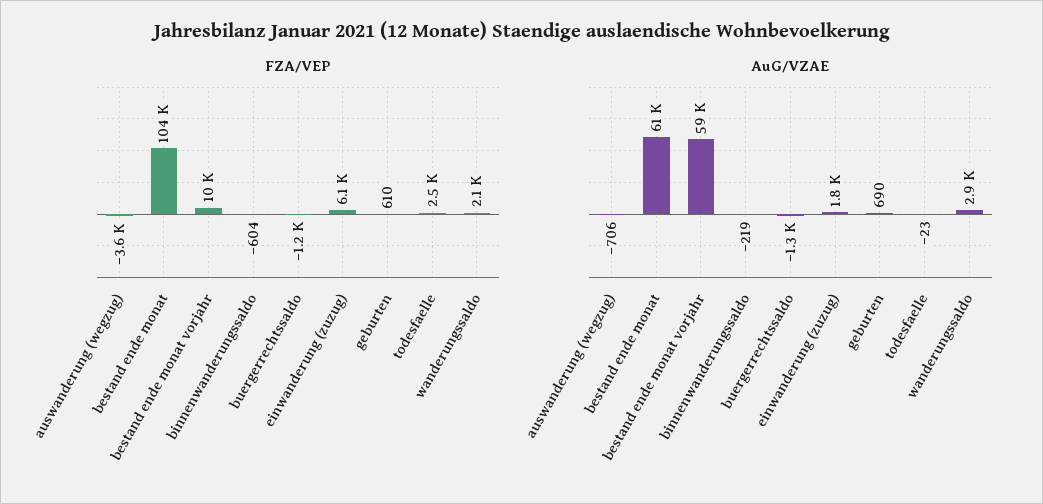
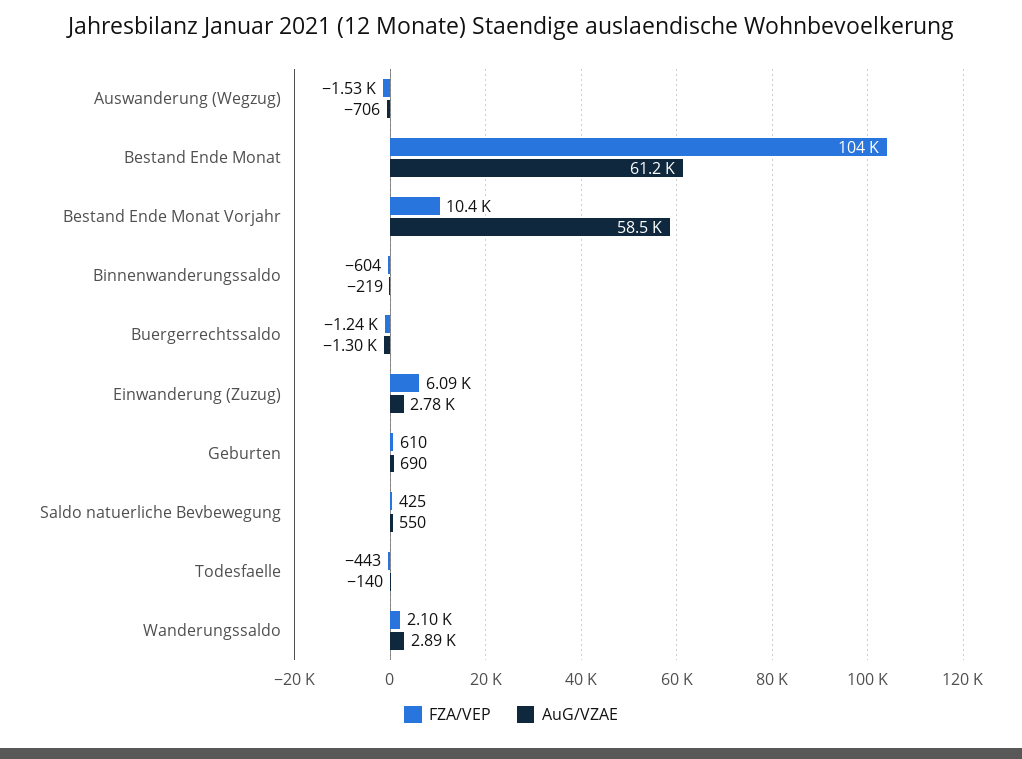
  {
    "FZA/VEP": {
-     "auswanderung (wegzug)": -3600,
+     "auswanderung (wegzug)": -1530,
      "bestand ende monat": 104000,
      "bestand ende monat vorjahr": 10400,
      "binnenwanderungssaldo": -604,
      "buergerrechtssaldo": -1240,
      "einwanderung (zuzug)": 6090,
      "geburten": 610,
-     "todesfaelle": 2500,
+     "todesfaelle": -443,
-     "wanderungssaldo": 2100
+     "wanderungssaldo": 2100,
+     "Saldo natuerliche Bevbewegung": 425
    },
    "AuG/VZAE": {
      "auswanderung (wegzug)": -706,
      "bestand ende monat": 61200,
      "bestand ende monat vorjahr": 58500,
      "binnenwanderungssaldo": -219,
      "buergerrechtssaldo": -1300,
-     "einwanderung (zuzug)": 1800,
+     "einwanderung (zuzug)": 2780,
      "geburten": 690,
-     "todesfaelle": -23,
+     "todesfaelle": -140,
-     "wanderungssaldo": 2890
+     "wanderungssaldo": 2890,
+     "Saldo natuerliche Bevbewegung": 550
    }
  }

